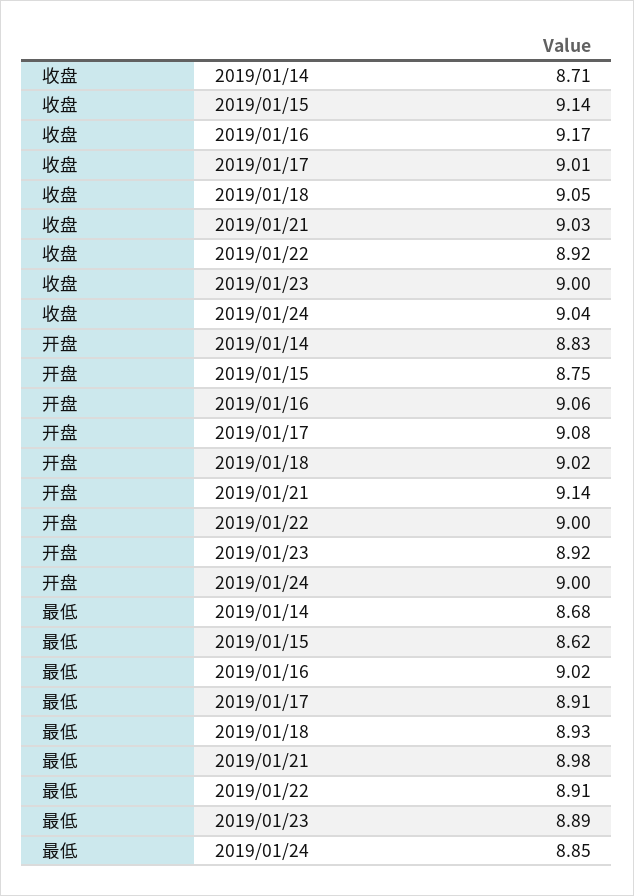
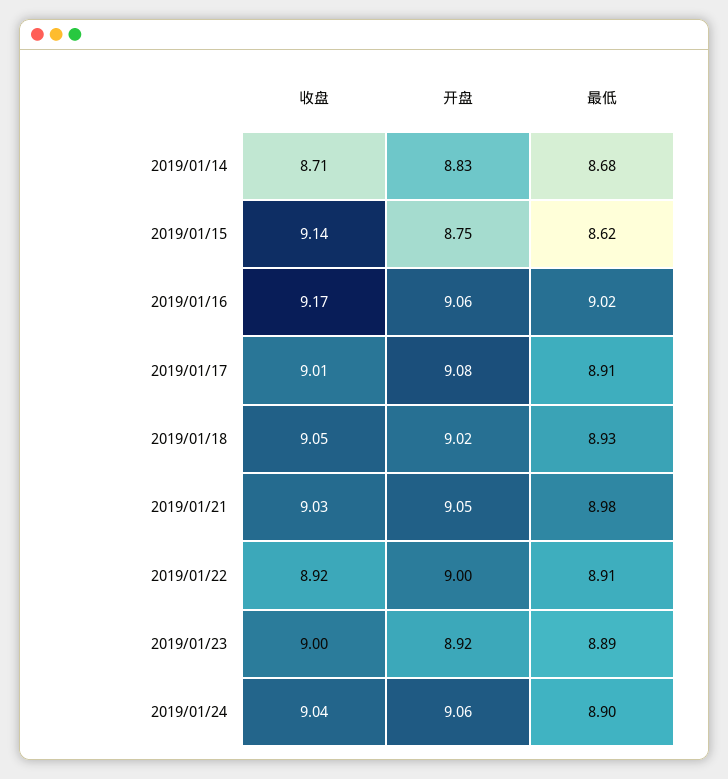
  {
    "收盘": {
      "2019/01/14": 8.71,
      "2019/01/15": 9.14,
      "2019/01/16": 9.17,
      "2019/01/17": 9.01,
      "2019/01/18": 9.05,
      "2019/01/21": 9.03,
      "2019/01/22": 8.92,
      "2019/01/23": 9,
      "2019/01/24": 9.04
    },
    "开盘": {
      "2019/01/14": 8.83,
      "2019/01/15": 8.75,
      "2019/01/16": 9.06,
      "2019/01/17": 9.08,
      "2019/01/18": 9.02,
-     "2019/01/21": 9.14,
+     "2019/01/21": 9.05,
      "2019/01/22": 9,
      "2019/01/23": 8.92,
-     "2019/01/24": 9
+     "2019/01/24": 9.06
    },
    "最低": {
      "2019/01/14": 8.68,
      "2019/01/15": 8.62,
      "2019/01/16": 9.02,
      "2019/01/17": 8.91,
      "2019/01/18": 8.93,
      "2019/01/21": 8.98,
      "2019/01/22": 8.91,
      "2019/01/23": 8.89,
-     "2019/01/24": 8.85
+     "2019/01/24": 8.9
    }
  }

